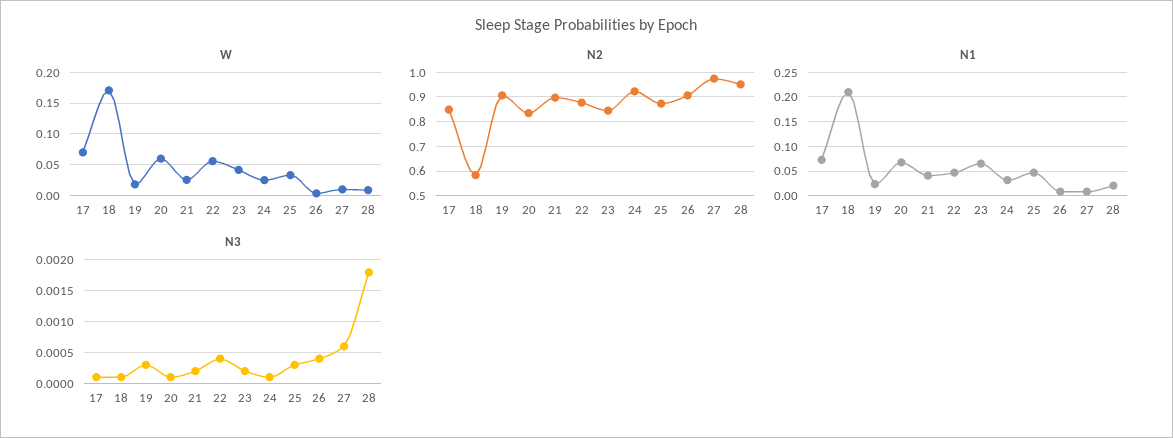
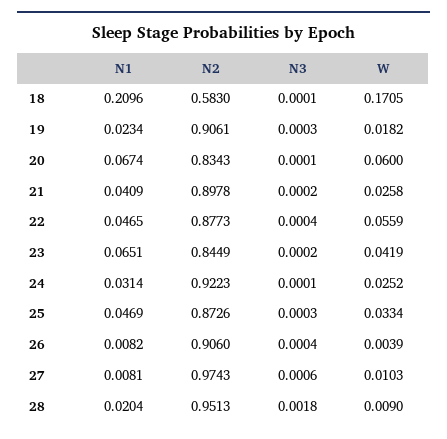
  {
    "W": {
-     "17": 0.07,
      "18": 0.1705,
      "19": 0.0182,
      "20": 0.06,
      "21": 0.0258,
      "22": 0.0559,
      "23": 0.0419,
      "24": 0.0252,
      "25": 0.0334,
      "26": 0.0039,
      "27": 0.0103,
      "28": 0.009
    },
    "N2": {
-     "17": 0.85,
      "18": 0.583,
      "19": 0.9061,
      "20": 0.8343,
      "21": 0.8978,
      "22": 0.8773,
      "23": 0.8449,
      "24": 0.9223,
      "25": 0.8726,
      "26": 0.906,
      "27": 0.9743,
      "28": 0.9513
    },
    "N1": {
-     "17": 0.075,
      "18": 0.2096,
      "19": 0.0234,
      "20": 0.0674,
      "21": 0.0409,
      "22": 0.0465,
      "23": 0.0651,
      "24": 0.0314,
      "25": 0.0469,
      "26": 0.0082,
      "27": 0.0081,
      "28": 0.0204
    },
    "N3": {
-     "17": 0.0001,
      "18": 0.0001,
      "19": 0.0003,
      "20": 0.0001,
      "21": 0.0002,
      "22": 0.0004,
      "23": 0.0002,
      "24": 0.0001,
      "25": 0.0003,
      "26": 0.0004,
      "27": 0.0006,
      "28": 0.0018
    }
  }

